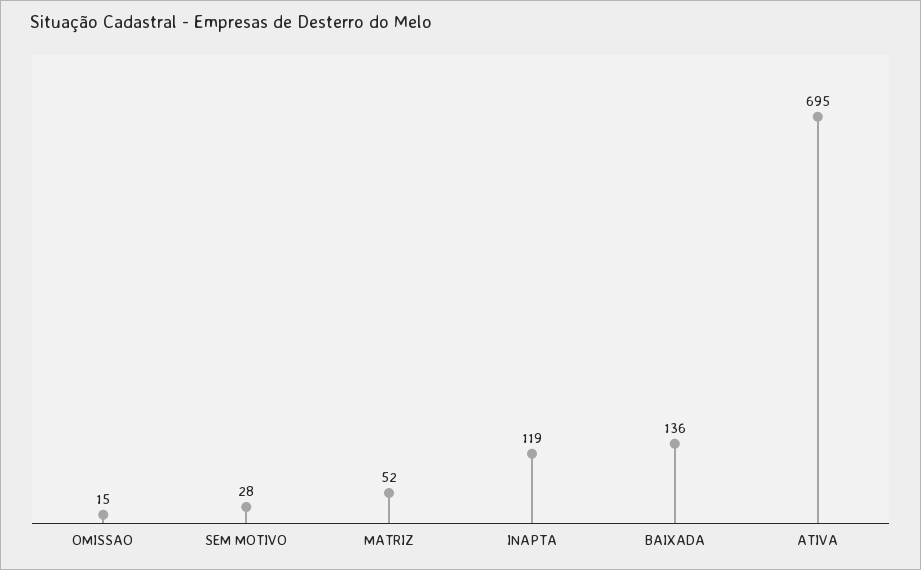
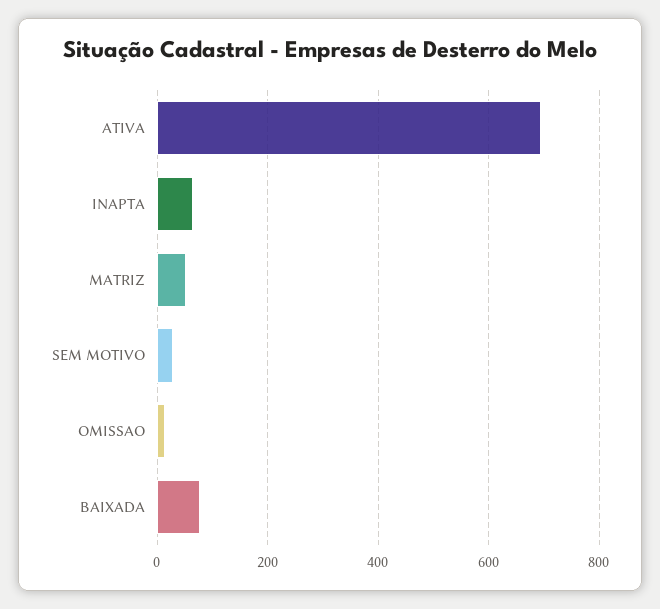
  {
    "OMISSAO": 15,
    "SEM MOTIVO": 28,
    "MATRIZ": 52,
-   "INAPTA": 119,
+   "INAPTA": 60,
-   "BAIXADA": 136,
+   "BAIXADA": 80,
    "ATIVA": 695
  }

